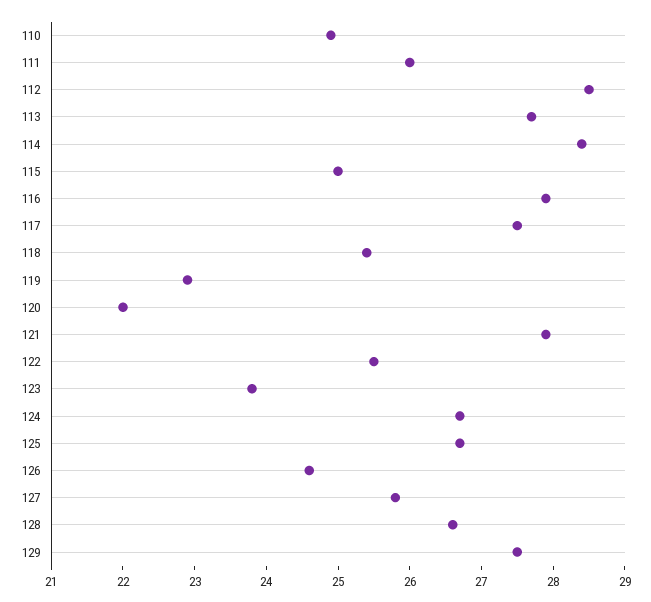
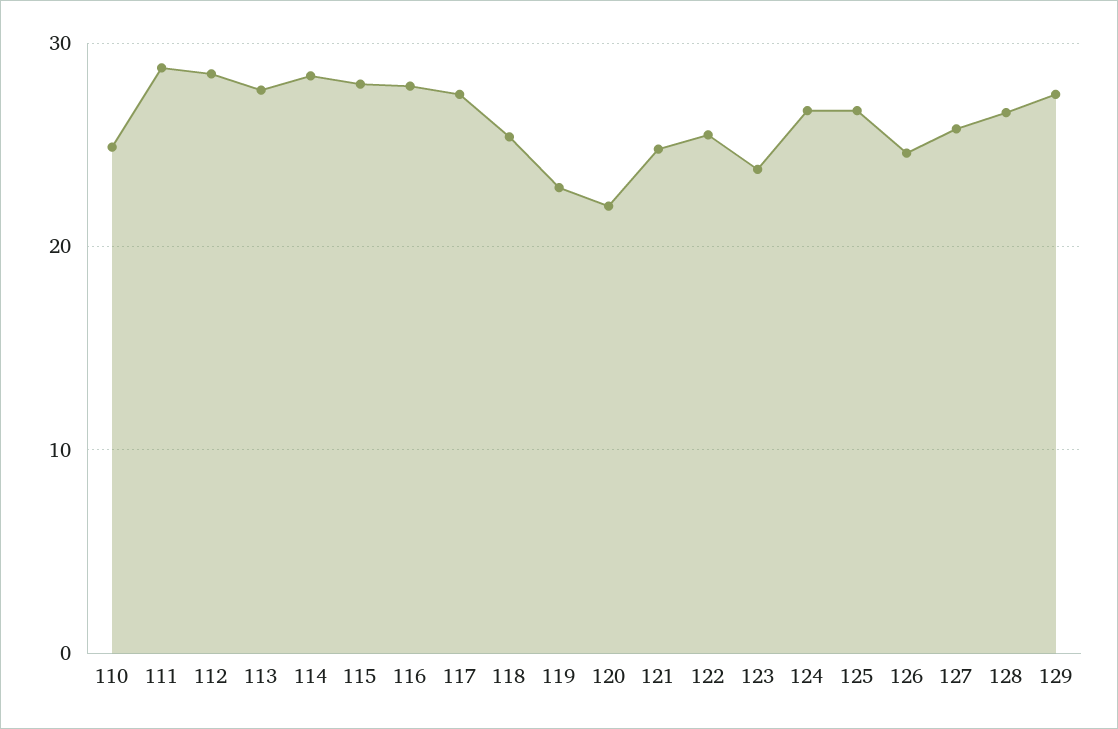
  {
    "110": 25,
-   "111": 26,
+   "111": 29,
    "112": 28.5,
    "113": 27.5,
    "114": 28.5,
-   "115": 25,
+   "115": 28,
    "116": 28,
    "117": 27.5,
    "118": 25.5,
    "119": 23,
    "120": 22,
-   "121": 28,
+   "121": 25,
    "122": 25.5,
    "123": 24,
    "124": 26.5,
    "125": 26.5,
    "126": 24.5,
    "127": 26,
    "128": 26.5,
    "129": 27.5
  }

